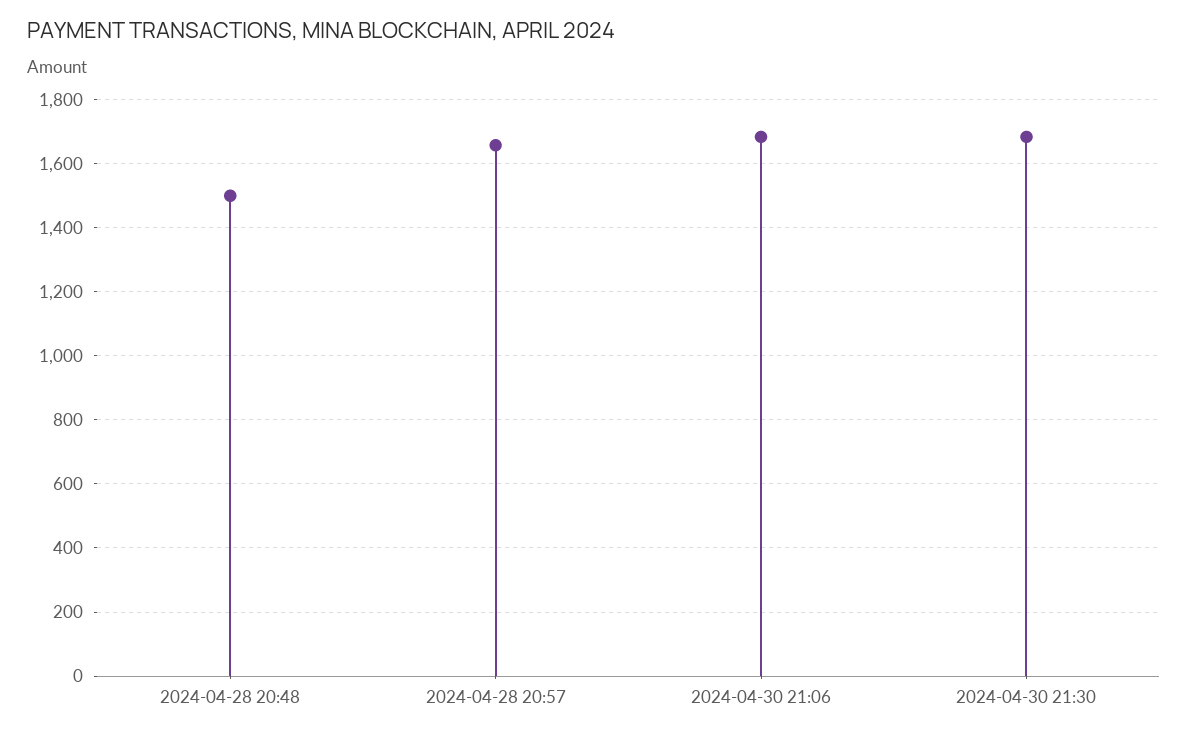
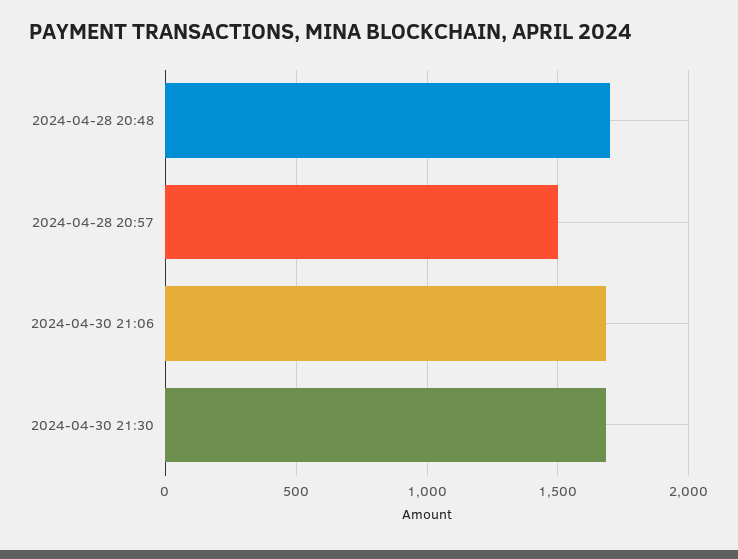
  {
-   "2024-04-28 20:48": 1500,
+   "2024-04-28 20:48": 1700,
-   "2024-04-28 20:57": 1660,
+   "2024-04-28 20:57": 1500,
    "2024-04-30 21:06": 1680,
    "2024-04-30 21:30": 1680
  }

